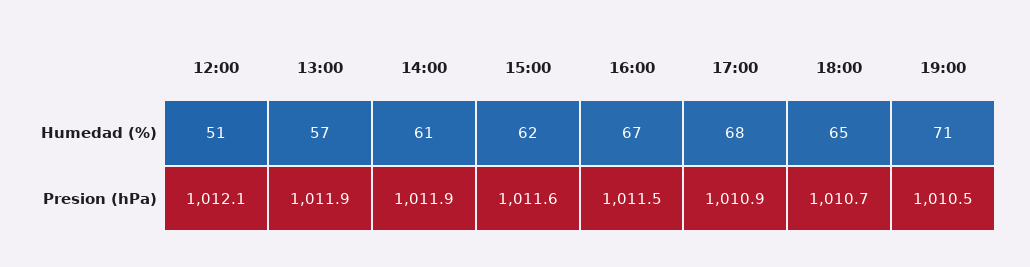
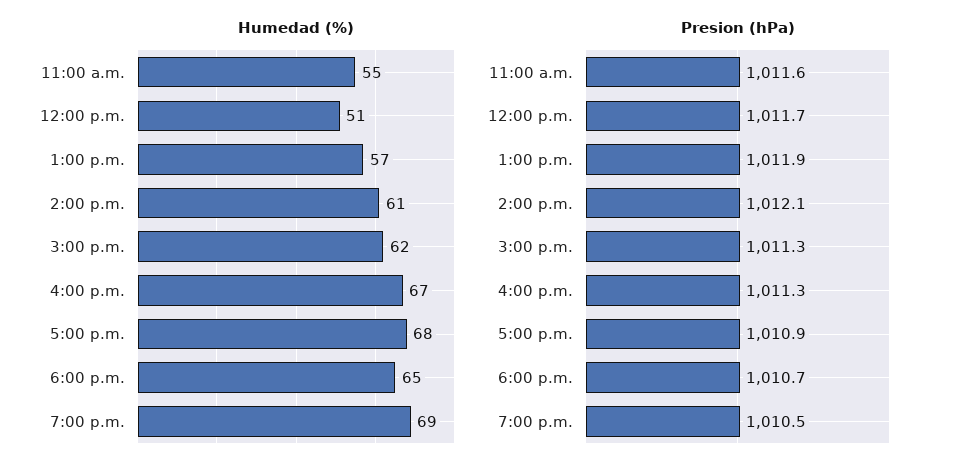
  {
    "Humedad (%)": {
      "12:00": 51,
      "13:00": 57,
      "14:00": 61,
      "15:00": 62,
      "16:00": 67,
      "17:00": 68,
      "18:00": 65,
-     "19:00": 71
+     "19:00": 69,
+     "11:00 a.m.": 55
    },
    "Presion (hPa)": {
-     "12:00": 1012.1,
+     "12:00": 1011.7,
      "13:00": 1011.9,
-     "14:00": 1011.9,
+     "14:00": 1012.1,
-     "15:00": 1011.6,
+     "15:00": 1011.3,
-     "16:00": 1011.5,
+     "16:00": 1011.3,
      "17:00": 1010.9,
      "18:00": 1010.7,
-     "19:00": 1010.5
+     "19:00": 1010.5,
+     "11:00 a.m.": 1011.6
    }
  }

